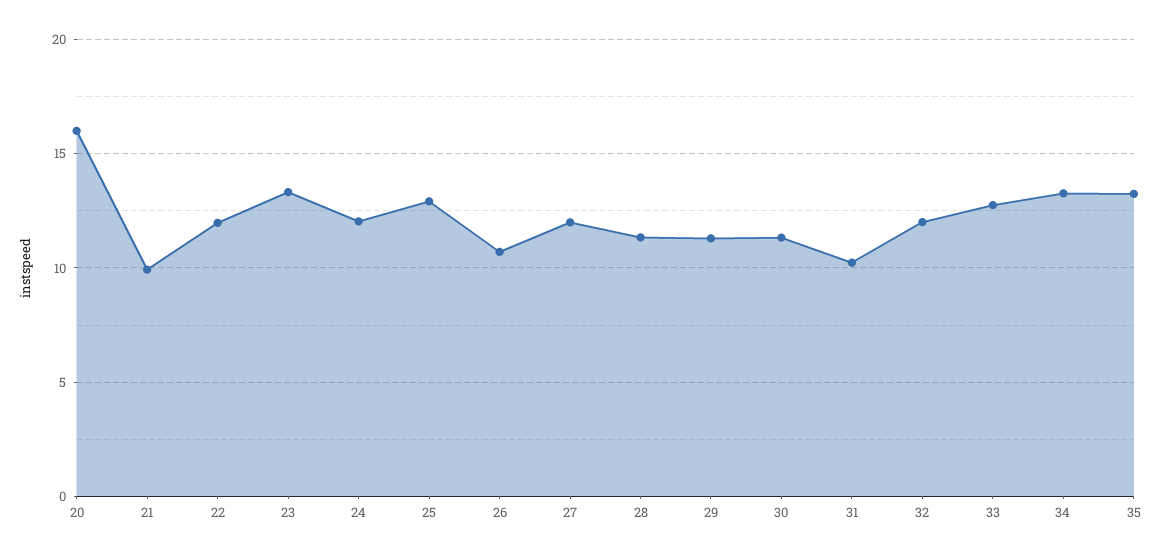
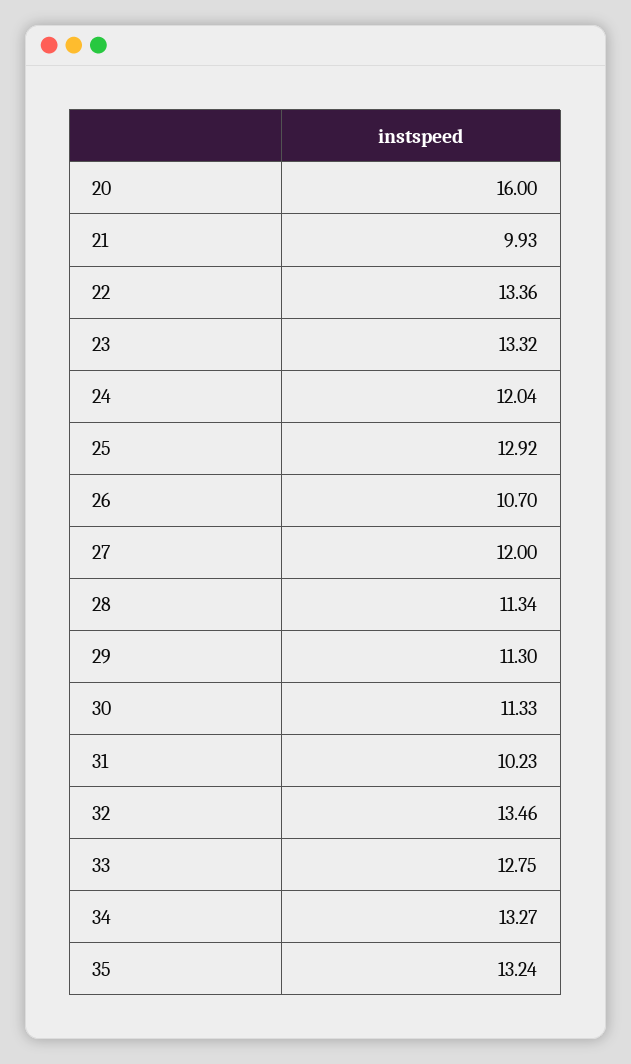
  {
    "20": 16,
    "21": 9.93,
-   "22": 12,
+   "22": 13.36,
    "23": 13.32,
    "24": 12.04,
    "25": 12.92,
    "26": 10.7,
    "27": 12,
    "28": 11.34,
    "29": 11.3,
    "30": 11.33,
    "31": 10.23,
-   "32": 12,
+   "32": 13.46,
    "33": 12.75,
    "34": 13.27,
    "35": 13.24
  }

